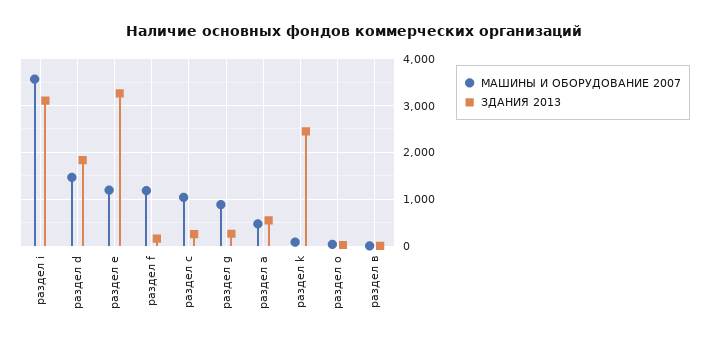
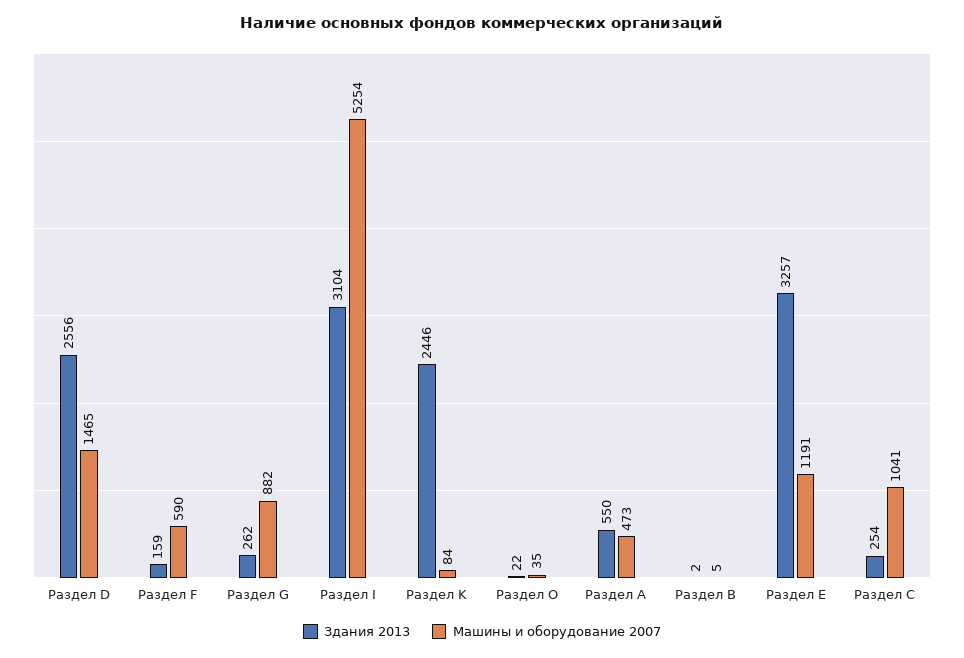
  {
    "МАШИНЫ И ОБОРУДОВАНИЕ 2007": {
-     "раздел i": 3600,
+     "раздел i": 5254,
      "раздел d": 1465,
      "раздел е": 1191,
-     "раздел f": 1200,
+     "раздел f": 590,
      "раздел с": 1041,
      "раздел g": 882,
      "раздел а": 473,
      "раздел k": 84,
      "раздел o": 35,
      "раздел в": 5
    },
    "ЗДАНИЯ 2013": {
      "раздел i": 3104,
-     "раздел d": 1800,
+     "раздел d": 2556,
      "раздел е": 3257,
      "раздел f": 159,
      "раздел с": 254,
      "раздел g": 262,
      "раздел а": 550,
      "раздел k": 2446,
      "раздел o": 22,
      "раздел в": 2
    }
  }

